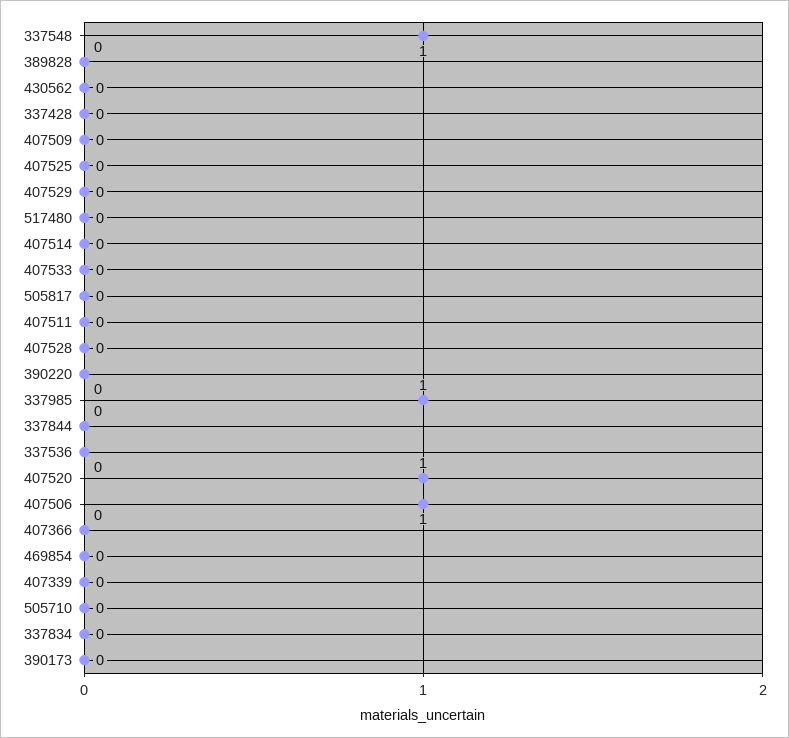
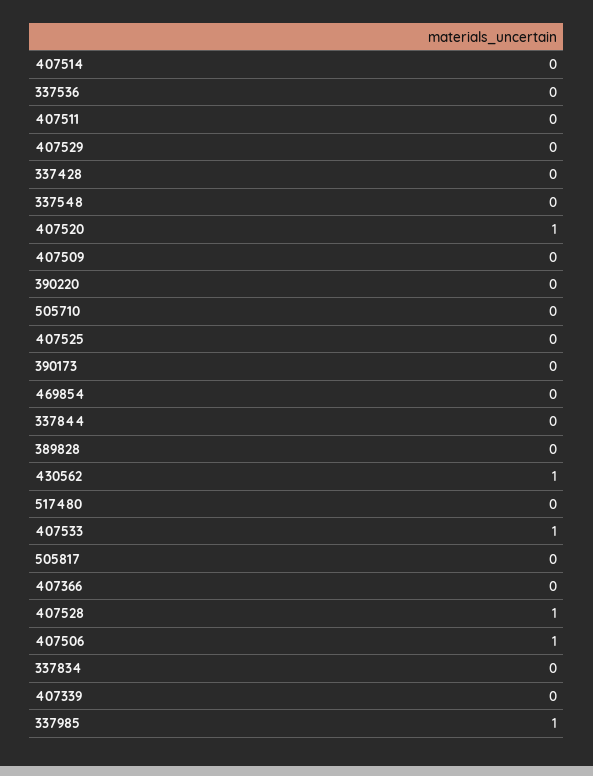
  {
-   "337548": 1,
+   "337548": 0,
    "389828": 0,
-   "430562": 0,
+   "430562": 1,
    "337428": 0,
    "407509": 0,
    "407525": 0,
    "407529": 0,
    "517480": 0,
    "407514": 0,
-   "407533": 0,
+   "407533": 1,
    "505817": 0,
    "407511": 0,
-   "407528": 0,
+   "407528": 1,
    "390220": 0,
    "337985": 1,
    "337844": 0,
    "337536": 0,
    "407520": 1,
    "407506": 1,
    "407366": 0,
    "469854": 0,
    "407339": 0,
    "505710": 0,
    "337834": 0,
    "390173": 0
  }

